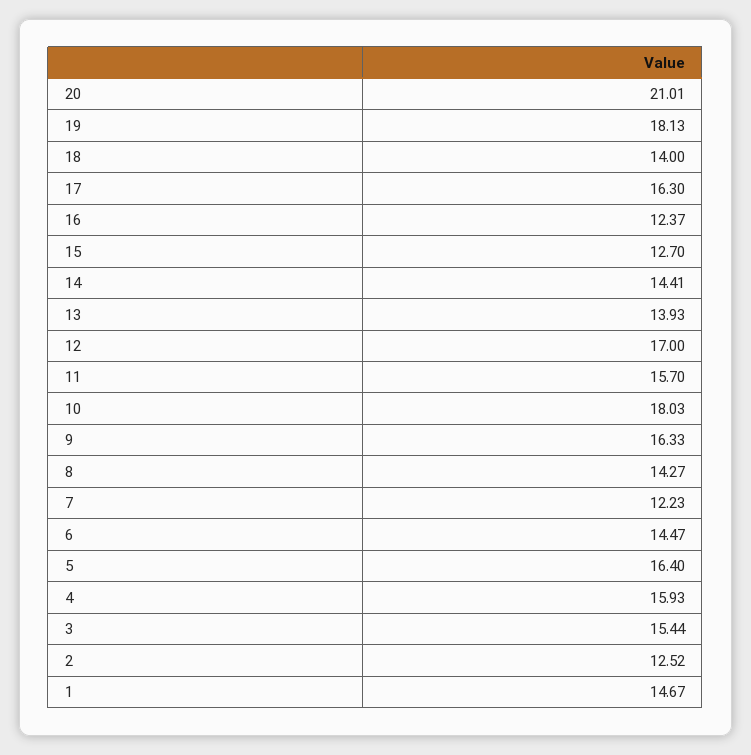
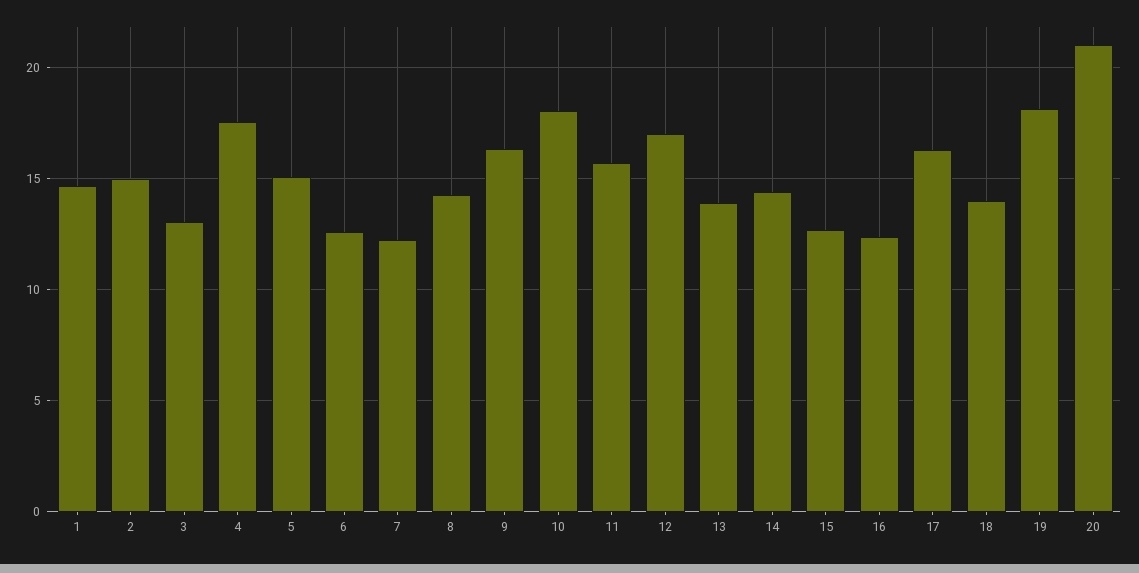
  {
    "20": 21.01,
    "19": 18.13,
    "18": 14,
    "17": 16.3,
    "16": 12.37,
    "15": 12.7,
    "14": 14.41,
    "13": 13.93,
    "12": 17,
    "11": 15.7,
    "10": 18.03,
    "9": 16.33,
    "8": 14.27,
    "7": 12.23,
-   "6": 14.47,
+   "6": 12.5,
-   "5": 16.4,
+   "5": 15,
-   "4": 15.93,
+   "4": 17.5,
-   "3": 15.44,
+   "3": 13,
-   "2": 12.52,
+   "2": 15,
    "1": 14.67
  }

